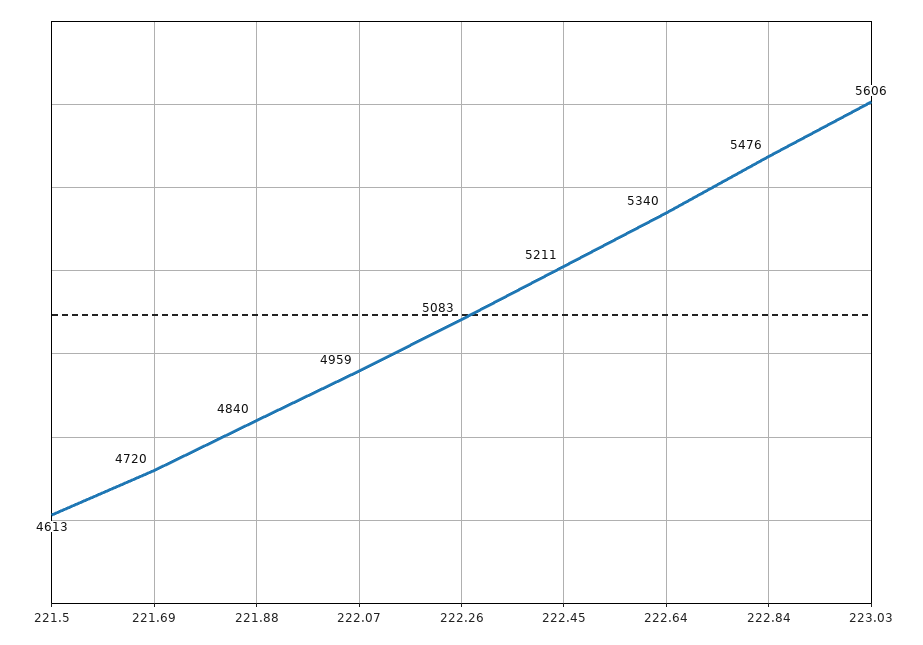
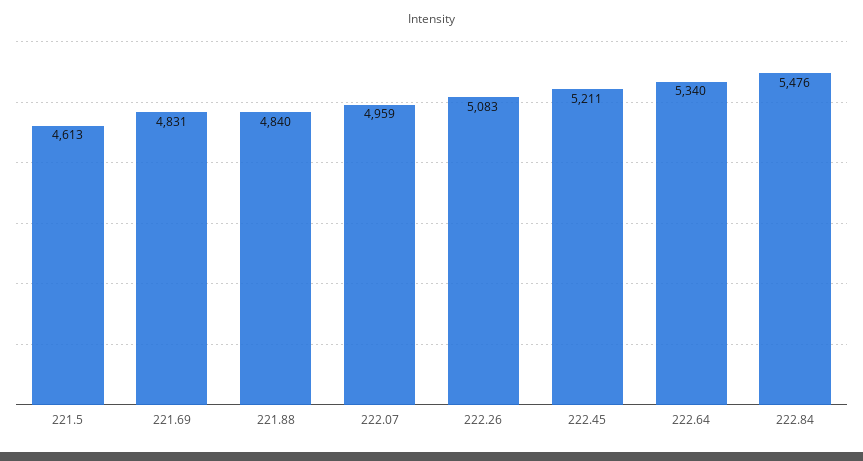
  {
    "221.5": 4613,
-   "221.69": 4720,
+   "221.69": 4831,
    "221.88": 4840,
    "222.07": 4959,
    "222.26": 5083,
    "222.45": 5211,
    "222.64": 5340,
-   "222.84": 5476,
+   "222.84": 5476
-   "223.03": 5606
  }

